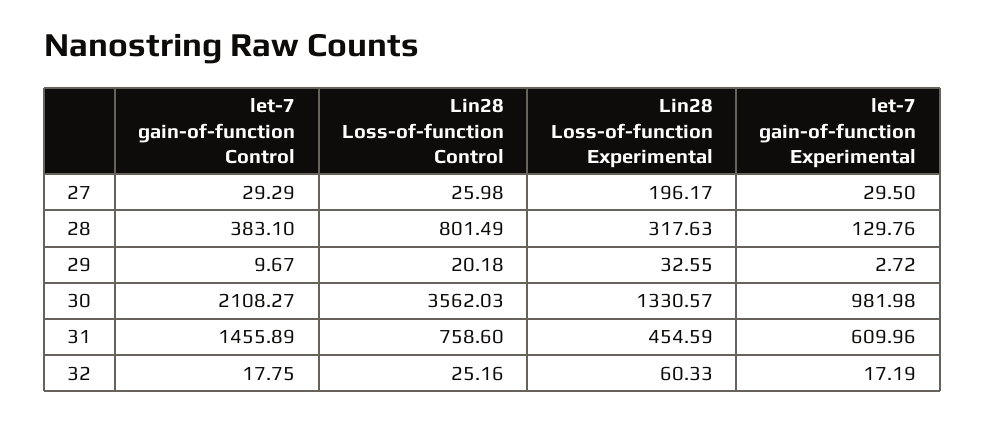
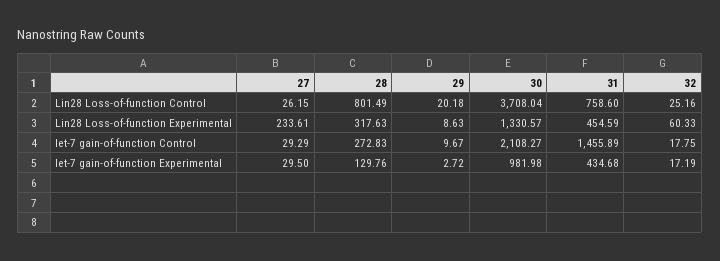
  {
    "let-7 gain-of-function Control": {
      "27": 29.29,
-     "28": 383.1,
+     "28": 272.83,
      "29": 9.67,
      "30": 2108.27,
      "31": 1455.89,
      "32": 17.75
    },
    "Lin28 Loss-of-function Control": {
-     "27": 25.98,
+     "27": 26.15,
      "28": 801.49,
      "29": 20.18,
-     "30": 3562.03,
+     "30": 3708.04,
      "31": 758.6,
      "32": 25.16
    },
    "Lin28 Loss-of-function Experimental": {
-     "27": 196.17,
+     "27": 233.61,
      "28": 317.63,
-     "29": 32.55,
+     "29": 8.63,
      "30": 1330.57,
      "31": 454.59,
      "32": 60.33
    },
    "let-7 gain-of-function Experimental": {
      "27": 29.5,
      "28": 129.76,
      "29": 2.72,
      "30": 981.98,
-     "31": 609.96,
+     "31": 434.68,
      "32": 17.19
    }
  }

